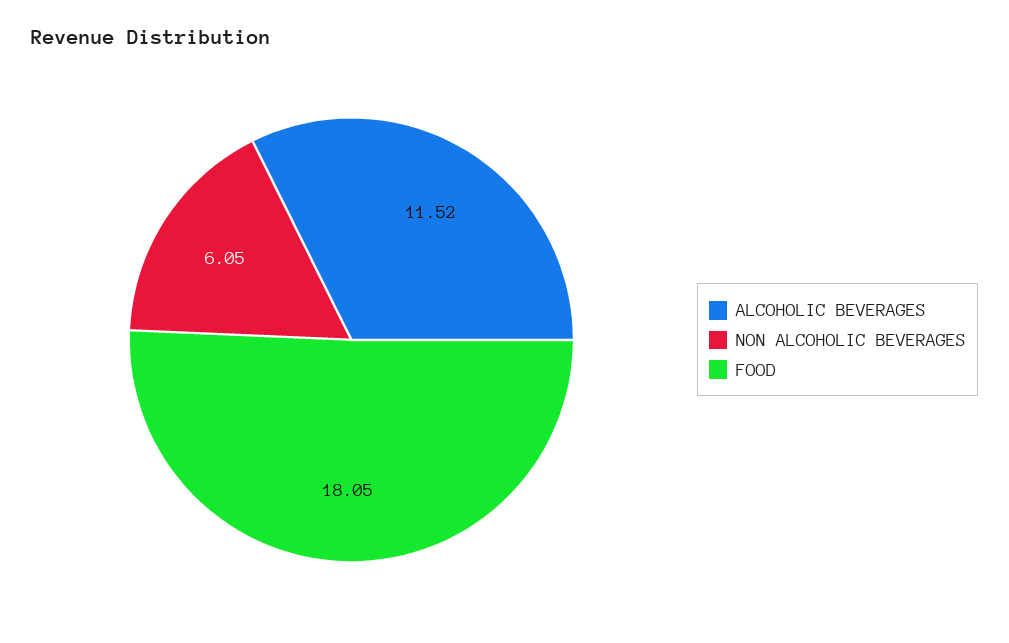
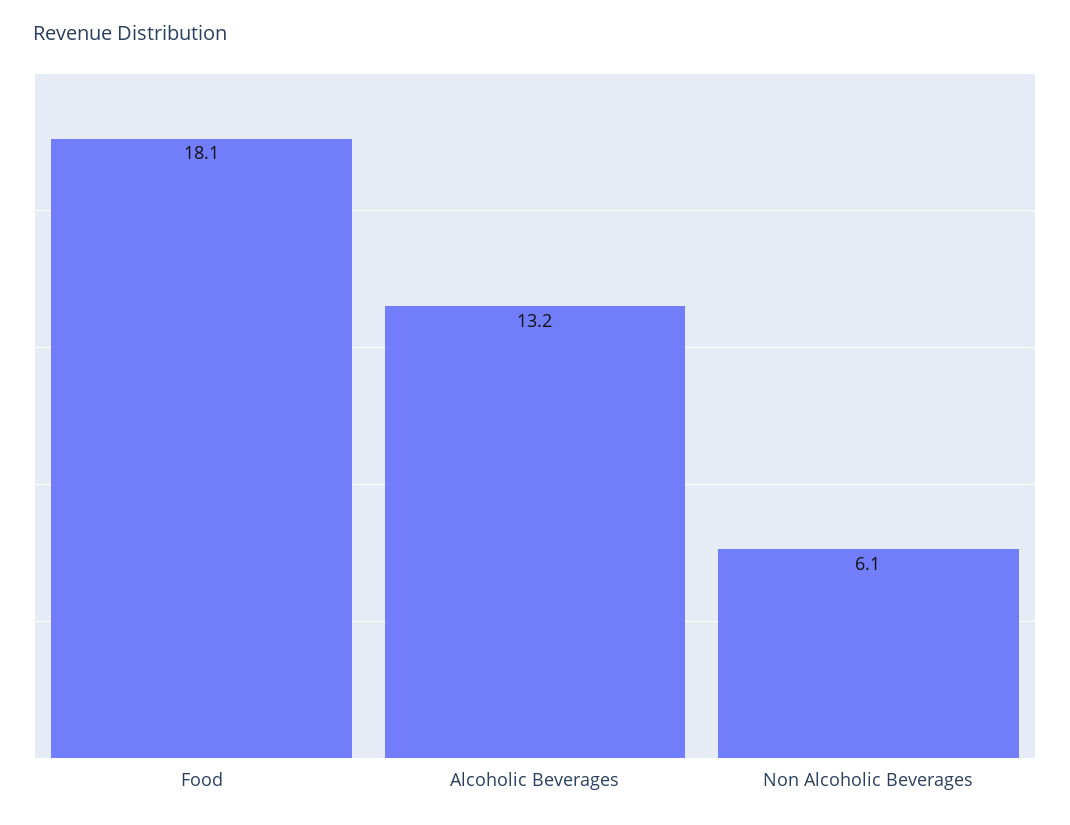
  {
-   "ALCOHOLIC BEVERAGES": 11.52,
+   "ALCOHOLIC BEVERAGES": 13.2,
    "NON ALCOHOLIC BEVERAGES": 6.05,
    "FOOD": 18.05
  }

